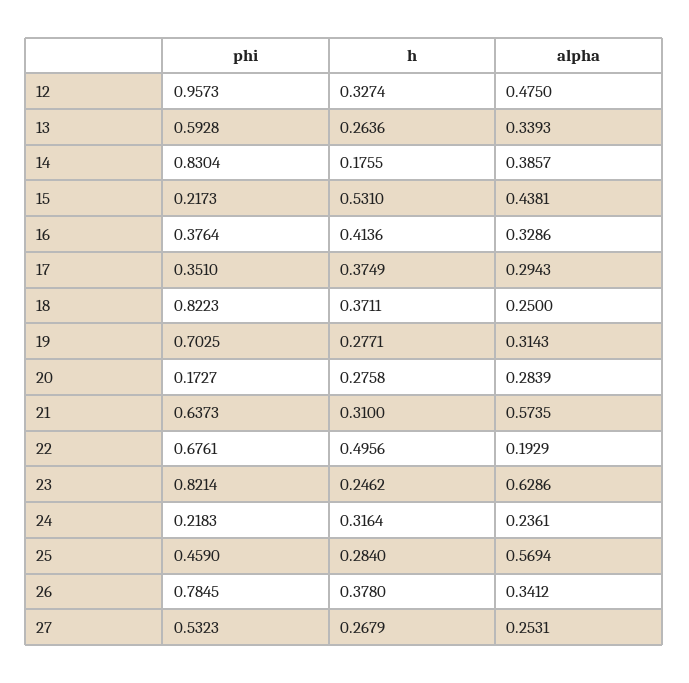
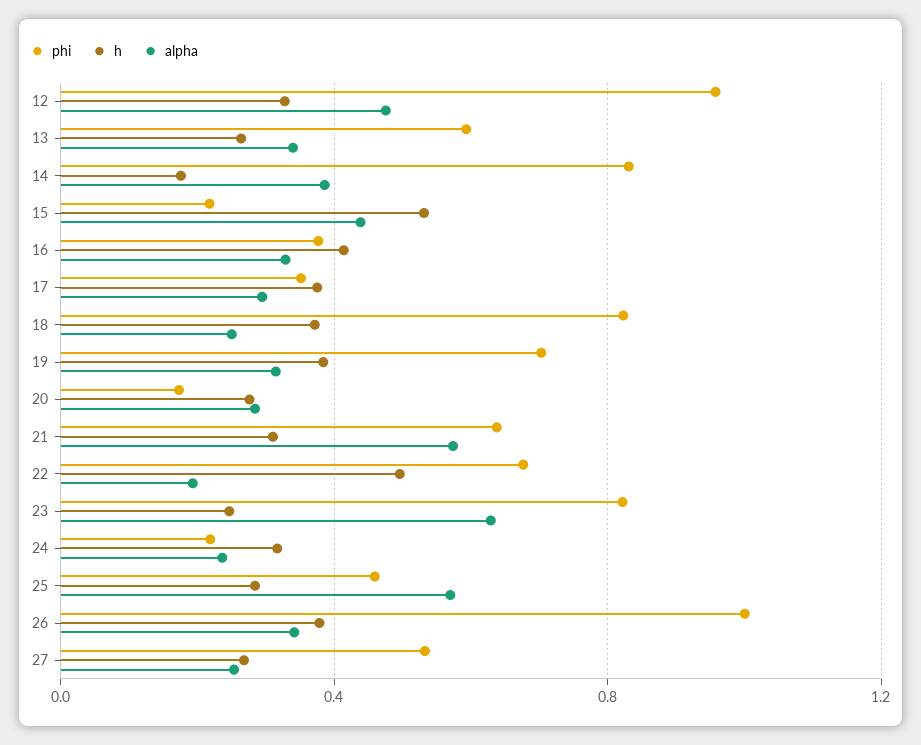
  {
    "phi": {
      "12": 0.9573,
      "13": 0.5928,
      "14": 0.8304,
      "15": 0.2173,
      "16": 0.3764,
      "17": 0.351,
      "18": 0.8223,
      "19": 0.7025,
      "20": 0.1727,
      "21": 0.6373,
      "22": 0.6761,
      "23": 0.8214,
      "24": 0.2183,
      "25": 0.459,
-     "26": 0.7845,
+     "26": 1,
      "27": 0.5323
    },
    "h": {
      "12": 0.3274,
      "13": 0.2636,
      "14": 0.1755,
      "15": 0.531,
      "16": 0.4136,
      "17": 0.3749,
      "18": 0.3711,
-     "19": 0.2771,
+     "19": 0.4,
      "20": 0.2758,
      "21": 0.31,
      "22": 0.4956,
      "23": 0.2462,
      "24": 0.3164,
      "25": 0.284,
      "26": 0.378,
      "27": 0.2679
    },
    "alpha": {
      "12": 0.475,
      "13": 0.3393,
      "14": 0.3857,
      "15": 0.4381,
      "16": 0.3286,
      "17": 0.2943,
      "18": 0.25,
      "19": 0.3143,
      "20": 0.2839,
      "21": 0.5735,
      "22": 0.1929,
      "23": 0.6286,
      "24": 0.2361,
      "25": 0.5694,
      "26": 0.3412,
      "27": 0.2531
    }
  }

